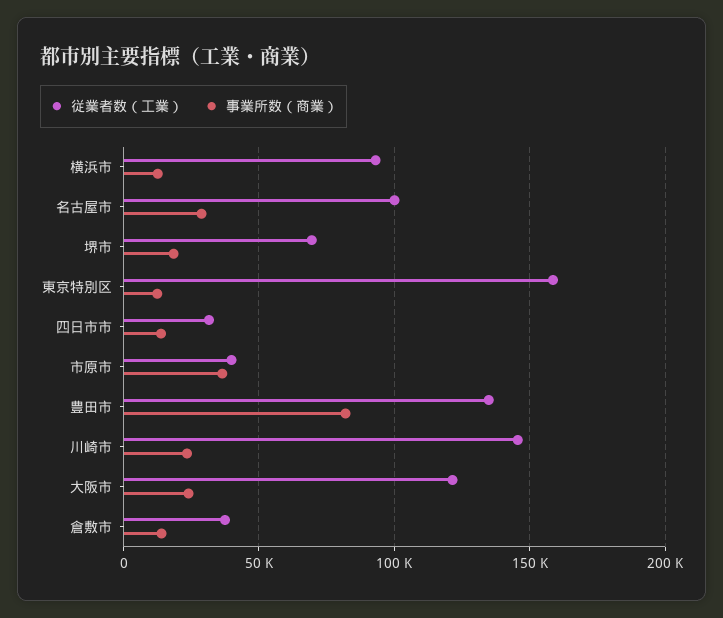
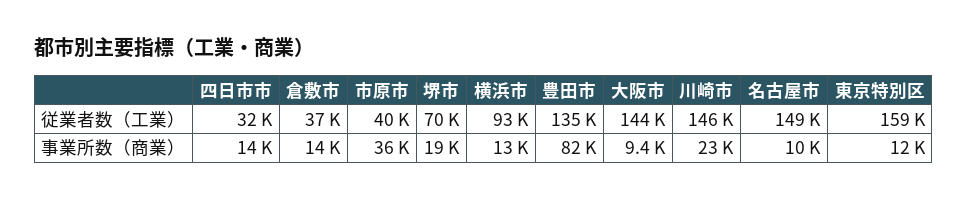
  {
    "従業者数（工業）": {
      "横浜市": 93000,
-     "名古屋市": 100000,
+     "名古屋市": 149000,
      "堺市": 70000,
      "東京特別区": 159000,
      "四日市市": 32000,
      "市原市": 40000,
      "豊田市": 135000,
      "川崎市": 146000,
-     "大阪市": 120000,
+     "大阪市": 144000,
      "倉敷市": 37000
    },
    "事業所数（商業）": {
      "横浜市": 13000,
-     "名古屋市": 30000,
+     "名古屋市": 10000,
      "堺市": 19000,
      "東京特別区": 12000,
      "四日市市": 14000,
      "市原市": 36000,
      "豊田市": 82000,
      "川崎市": 23000,
-     "大阪市": 25000,
+     "大阪市": 9400,
      "倉敷市": 14000
    }
  }

